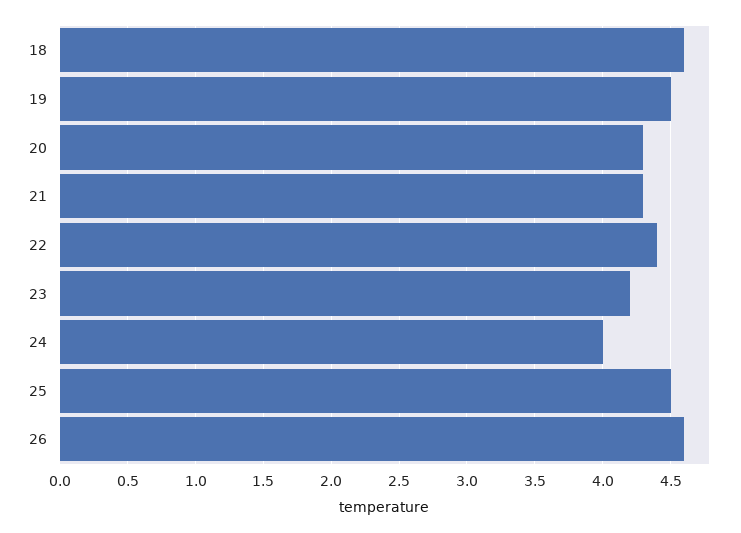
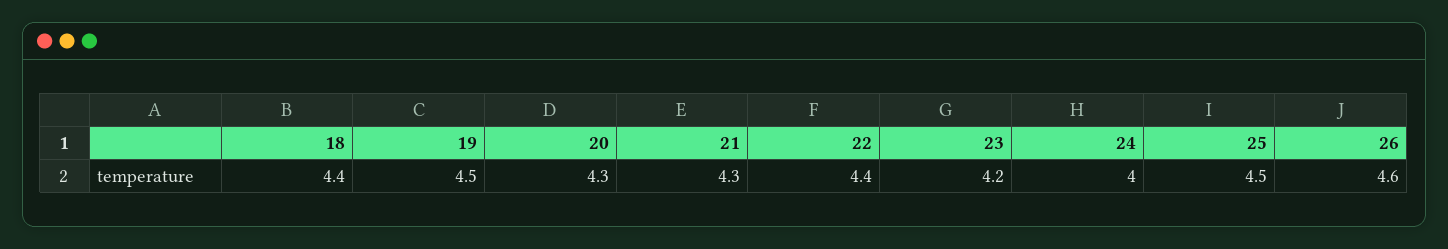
  {
-   "18": 4.6,
+   "18": 4.4,
    "19": 4.5,
    "20": 4.3,
    "21": 4.3,
    "22": 4.4,
    "23": 4.2,
    "24": 4,
    "25": 4.5,
    "26": 4.6
  }

